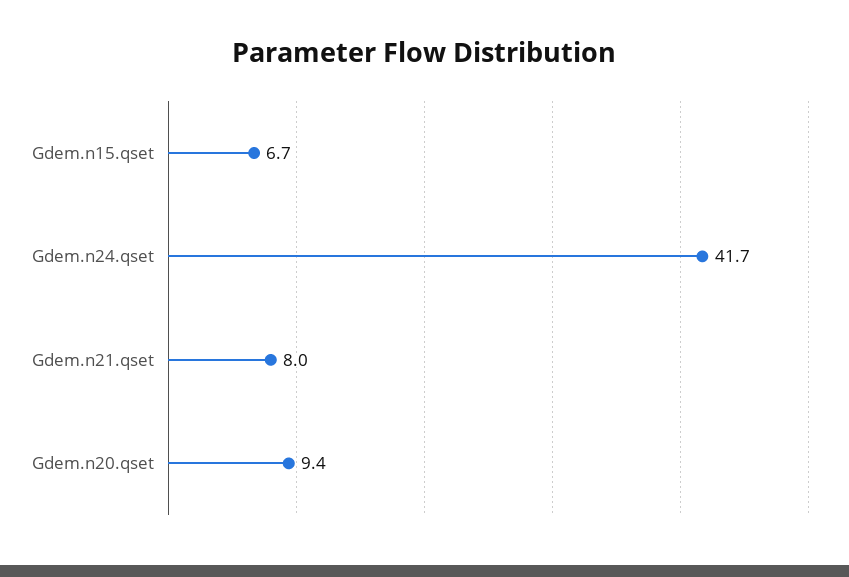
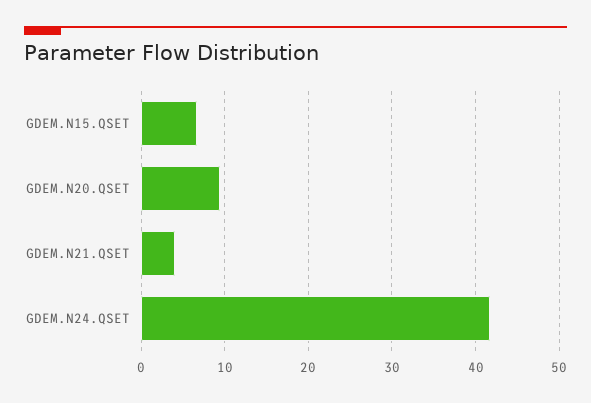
  {
    "Gdem.n15.qset": 6.7,
    "Gdem.n24.qset": 41.7,
-   "Gdem.n21.qset": 8,
+   "Gdem.n21.qset": 4,
    "Gdem.n20.qset": 9.4
  }

